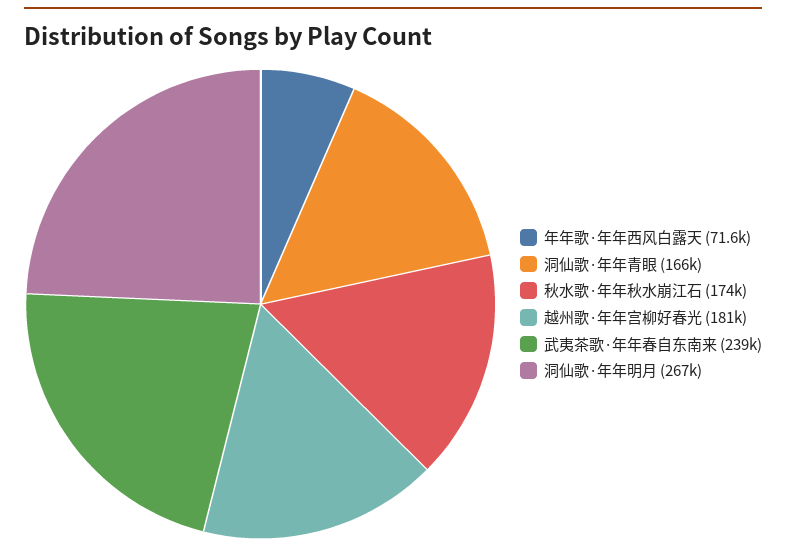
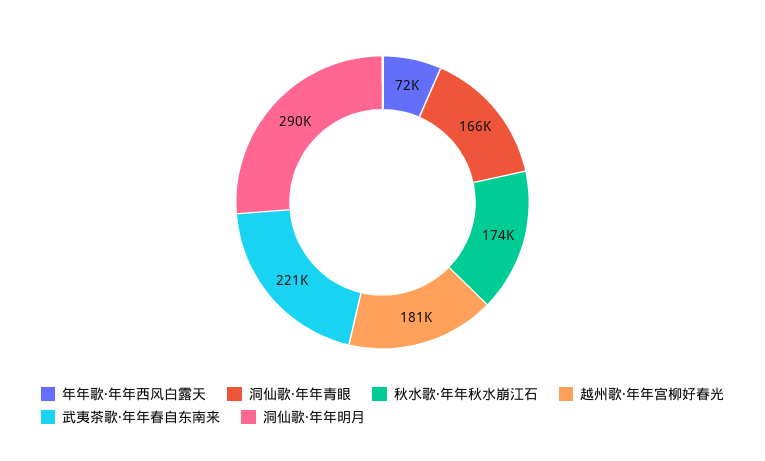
  {
    "年年歌·年年西风白露天": 71600,
    "洞仙歌·年年青眼": 166000,
    "秋水歌·年年秋水崩江石": 174000,
    "越州歌·年年宫柳好春光": 181000,
-   "武夷茶歌·年年春自东南来": 239000,
+   "武夷茶歌·年年春自东南来": 221000,
-   "洞仙歌·年年明月": 267000
+   "洞仙歌·年年明月": 290000
  }

